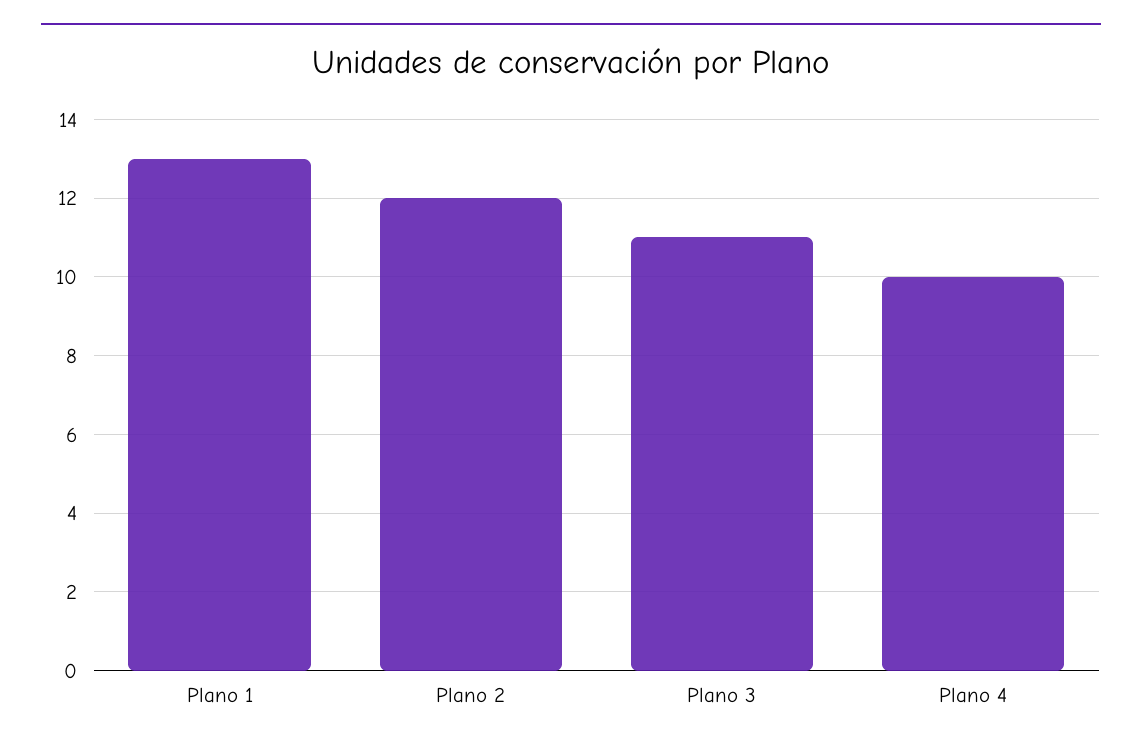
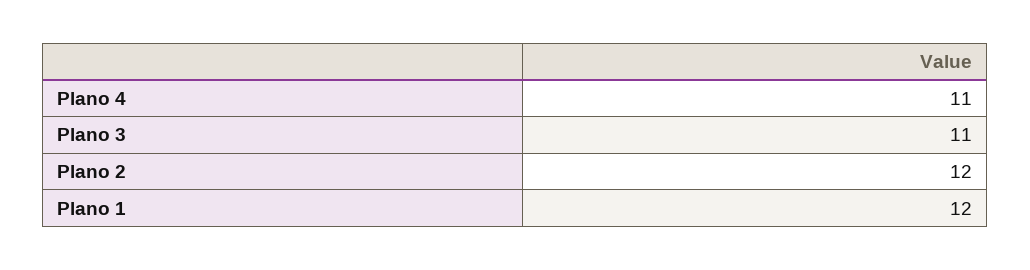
  {
-   "Plano 1": 13,
+   "Plano 1": 12,
    "Plano 2": 12,
    "Plano 3": 11,
-   "Plano 4": 10
+   "Plano 4": 11
  }

